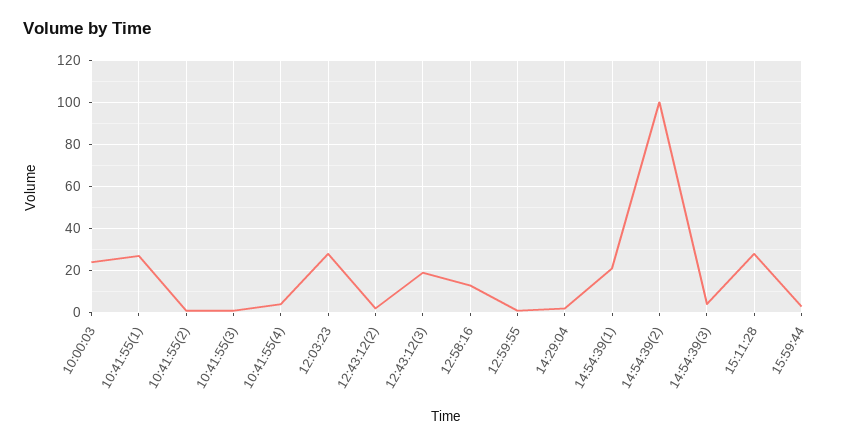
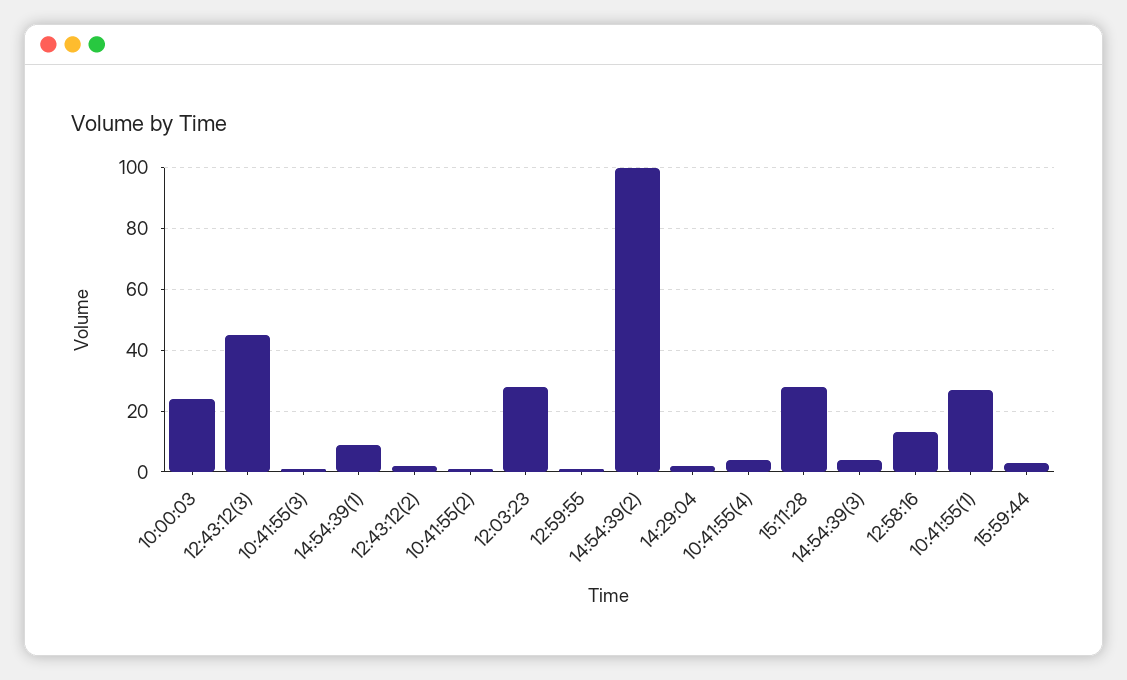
  {
    "10:00:03": 25,
    "10:41:55(1)": 25,
    "10:41:55(2)": 0,
    "10:41:55(3)": 0,
    "10:41:55(4)": 5,
    "12:03:23": 30,
    "12:43:12(2)": 0,
-   "12:43:12(3)": 20,
+   "12:43:12(3)": 45,
    "12:58:16": 15,
    "12:59:55": 0,
    "14:29:04": 0,
-   "14:54:39(1)": 20,
+   "14:54:39(1)": 10,
    "14:54:39(2)": 100,
    "14:54:39(3)": 5,
    "15:11:28": 30,
    "15:59:44": 5
  }

